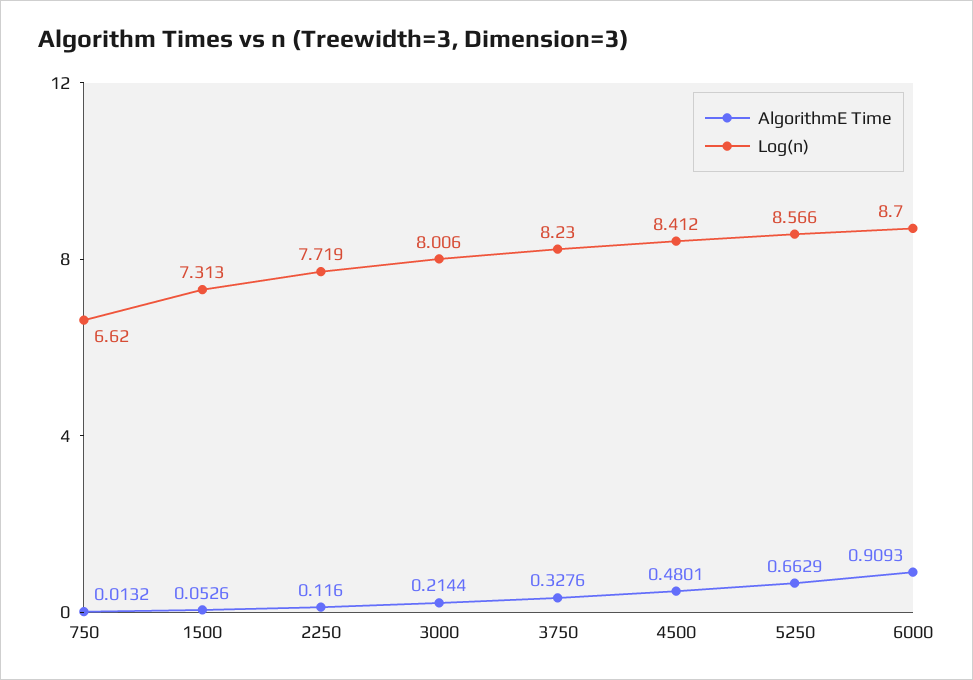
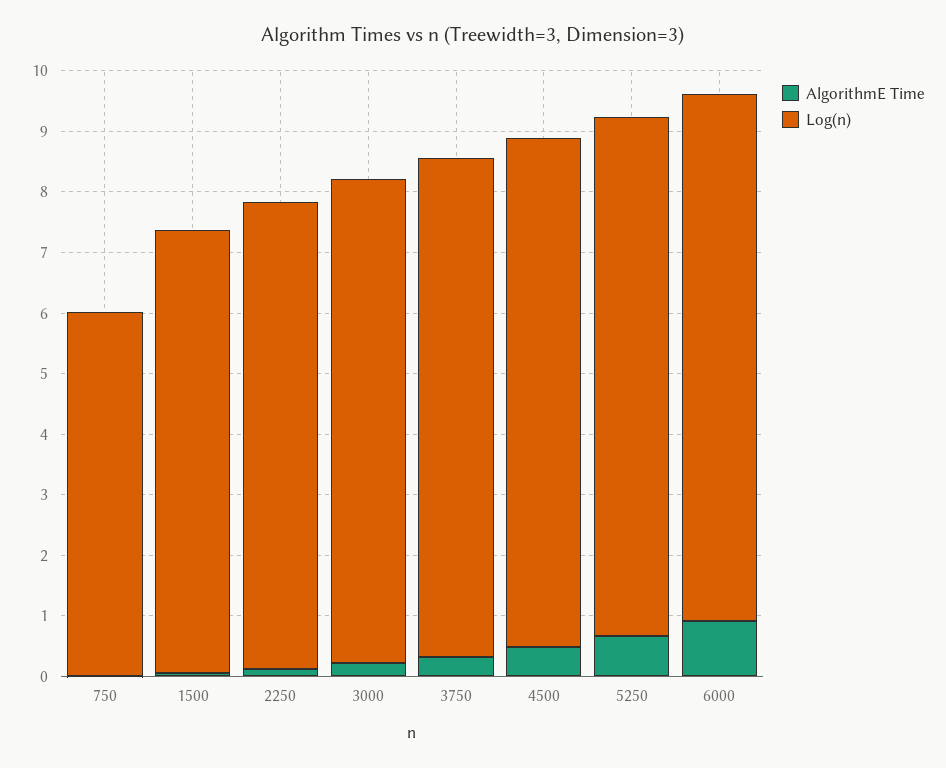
  {
    "AlgorithmE Time": {
      "750": 0.0132,
      "1500": 0.0526,
      "2250": 0.116,
      "3000": 0.2144,
      "3750": 0.3276,
      "4500": 0.4801,
      "5250": 0.6629,
      "6000": 0.9093
    },
    "Log(n)": {
-     "750": 6.62,
+     "750": 6,
      "1500": 7.313,
      "2250": 7.719,
      "3000": 8.006,
      "3750": 8.23,
      "4500": 8.412,
      "5250": 8.566,
      "6000": 8.7
    }
  }

